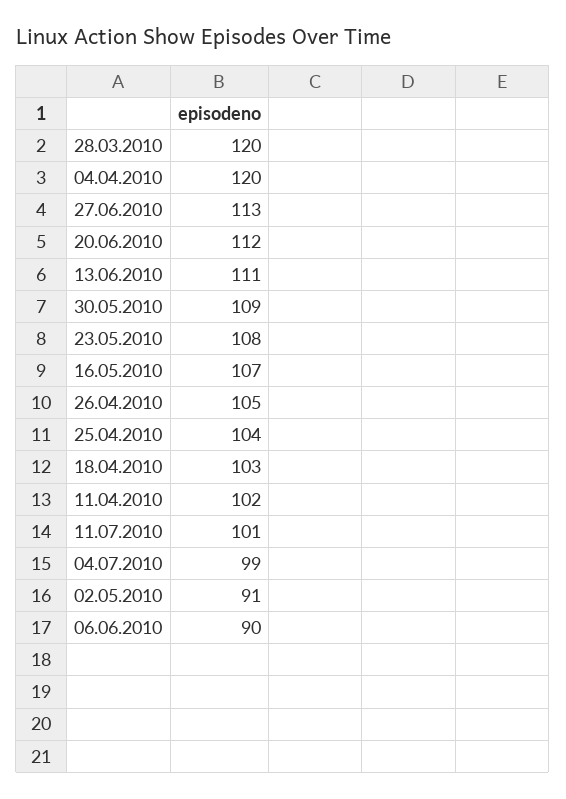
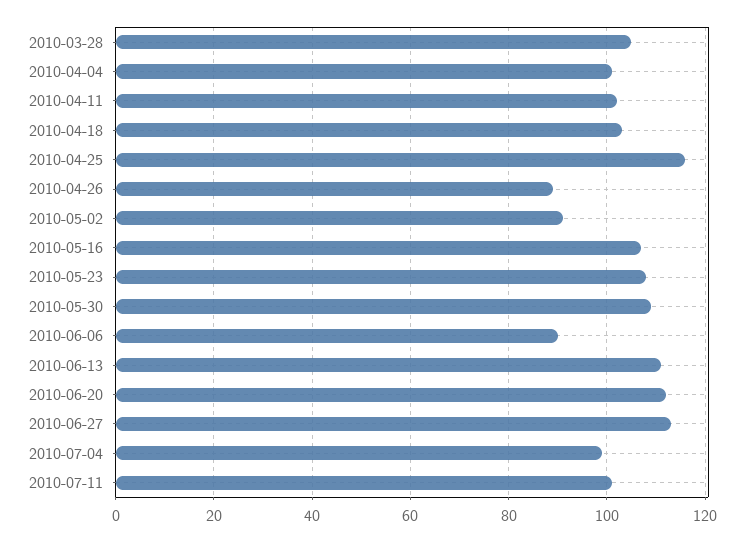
  {
-   "28.03.2010": 120,
+   "28.03.2010": 105,
-   "04.04.2010": 120,
+   "04.04.2010": 100,
    "27.06.2010": 113,
    "20.06.2010": 112,
    "13.06.2010": 111,
    "30.05.2010": 109,
    "23.05.2010": 108,
    "16.05.2010": 107,
-   "26.04.2010": 105,
+   "26.04.2010": 90,
-   "25.04.2010": 104,
+   "25.04.2010": 115,
    "18.04.2010": 103,
    "11.04.2010": 102,
    "11.07.2010": 101,
    "04.07.2010": 99,
    "02.05.2010": 91,
    "06.06.2010": 90
  }

